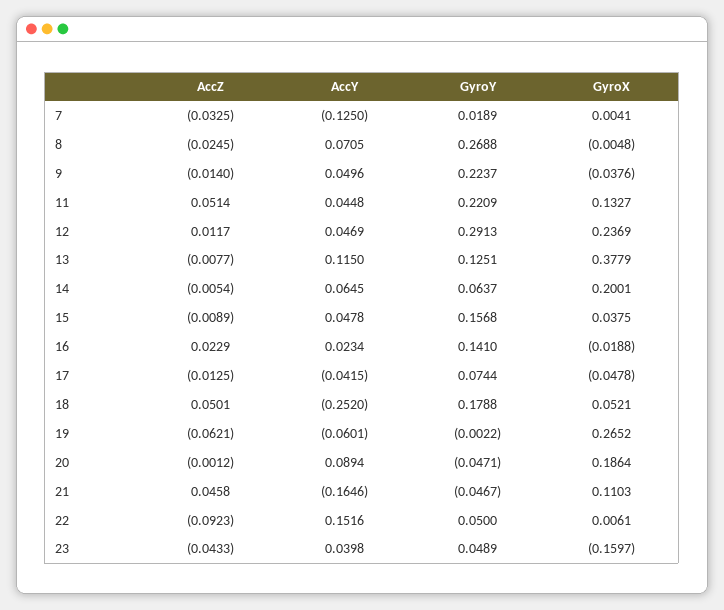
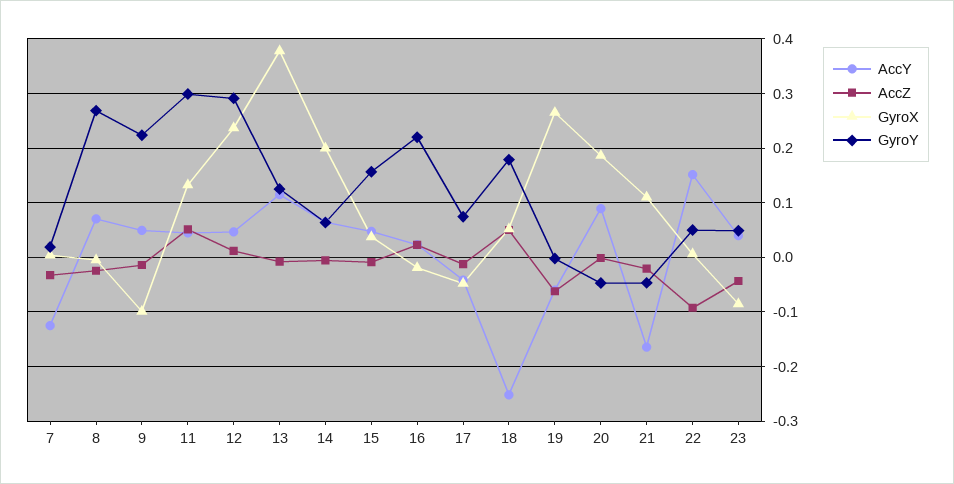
  {
    "AccZ": {
      "7": -0.0325,
      "8": -0.0245,
      "9": -0.014,
      "11": 0.0514,
      "12": 0.0117,
      "13": -0.0077,
      "14": -0.0054,
      "15": -0.0089,
      "16": 0.0229,
      "17": -0.0125,
      "18": 0.0501,
      "19": -0.0621,
      "20": -0.0012,
-     "21": 0.0458,
+     "21": -0.02,
      "22": -0.0923,
      "23": -0.0433
    },
    "AccY": {
      "7": -0.125,
      "8": 0.0705,
      "9": 0.0496,
      "11": 0.0448,
      "12": 0.0469,
      "13": 0.115,
      "14": 0.0645,
      "15": 0.0478,
      "16": 0.0234,
      "17": -0.0415,
      "18": -0.252,
      "19": -0.0601,
      "20": 0.0894,
      "21": -0.1646,
      "22": 0.1516,
      "23": 0.0398
    },
    "GyroY": {
      "7": 0.0189,
      "8": 0.2688,
      "9": 0.2237,
-     "11": 0.2209,
+     "11": 0.3,
      "12": 0.2913,
      "13": 0.1251,
      "14": 0.0637,
      "15": 0.1568,
-     "16": 0.141,
+     "16": 0.22,
      "17": 0.0744,
      "18": 0.1788,
      "19": -0.0022,
      "20": -0.0471,
      "21": -0.0467,
      "22": 0.05,
      "23": 0.0489
    },
    "GyroX": {
      "7": 0.0041,
      "8": -0.0048,
-     "9": -0.0376,
+     "9": -0.1,
      "11": 0.1327,
      "12": 0.2369,
      "13": 0.3779,
      "14": 0.2001,
      "15": 0.0375,
      "16": -0.0188,
      "17": -0.0478,
      "18": 0.0521,
      "19": 0.2652,
      "20": 0.1864,
      "21": 0.1103,
      "22": 0.0061,
-     "23": -0.1597
+     "23": -0.08
    }
  }

